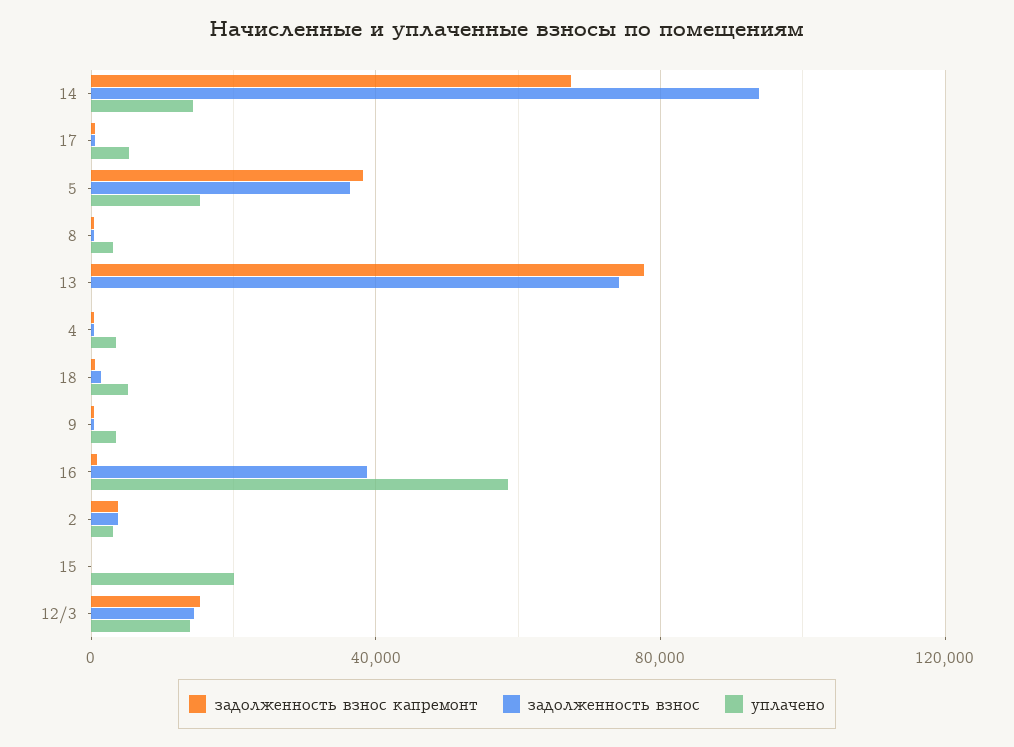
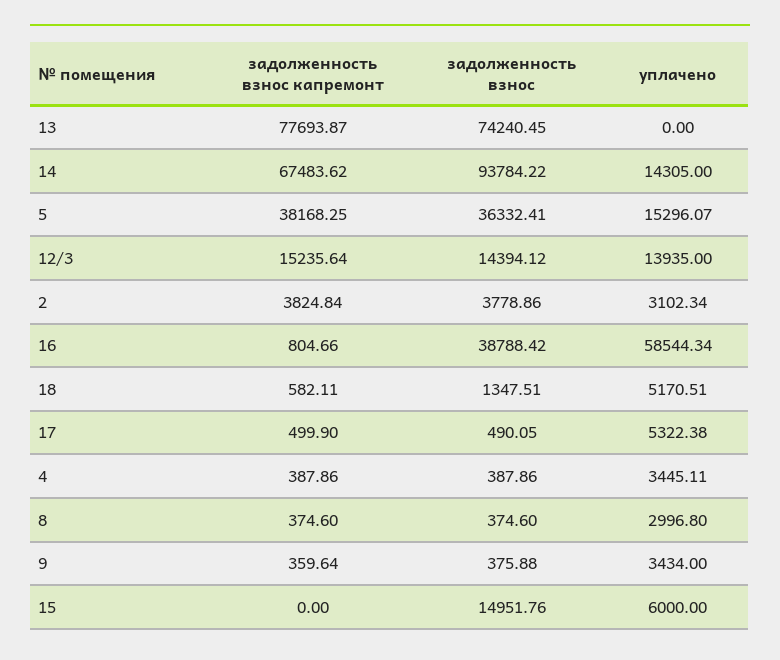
  {
    "задолженность взнос капремонт": {
      "14": 67483.62,
      "17": 499.9,
      "5": 38168.25,
      "8": 374.6,
      "13": 77693.87,
      "4": 387.86,
      "18": 582.11,
      "9": 359.64,
      "16": 804.66,
      "2": 3824.84,
      "15": 0,
      "12/3": 15235.64
    },
    "задолженность взнос": {
      "14": 93784.22,
      "17": 490.05,
      "5": 36332.41,
      "8": 374.6,
      "13": 74240.45,
      "4": 387.86,
      "18": 1347.51,
      "9": 375.88,
      "16": 38788.42,
      "2": 3778.86,
-     "15": 0,
+     "15": 14951.76,
      "12/3": 14394.12
    },
    "уплачено": {
      "14": 14305,
      "17": 5322.38,
      "5": 15296.07,
      "8": 2996.8,
      "13": 0,
      "4": 3445.11,
      "18": 5170.51,
      "9": 3434,
      "16": 58544.34,
      "2": 3102.34,
-     "15": 20000,
+     "15": 6000,
      "12/3": 13935
    }
  }

